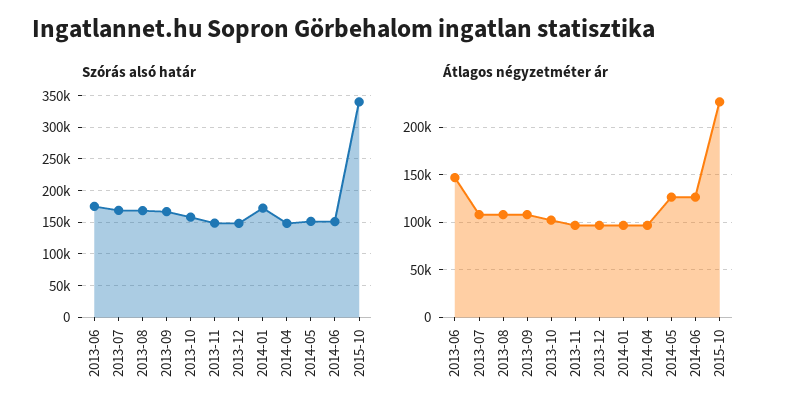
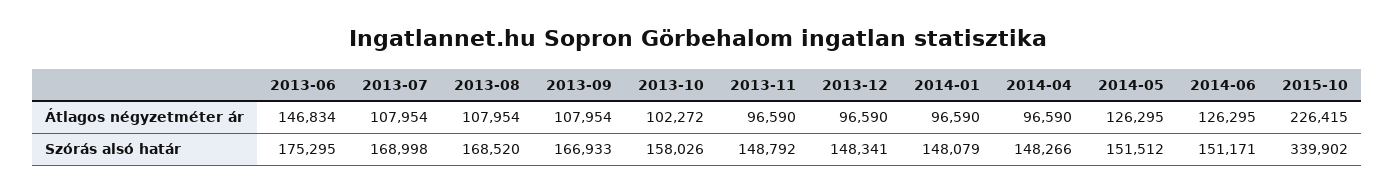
  {
    "Szórás alsó határ": {
      "2013-06": 175295,
      "2013-07": 168998,
      "2013-08": 168520,
      "2013-09": 166933,
      "2013-10": 158026,
      "2013-11": 148792,
      "2013-12": 148341,
-     "2014-01": 170000,
+     "2014-01": 148079,
      "2014-04": 148266,
      "2014-05": 151512,
      "2014-06": 151171,
      "2015-10": 339902
    },
    "Átlagos négyzetméter ár": {
      "2013-06": 146834,
      "2013-07": 107954,
      "2013-08": 107954,
      "2013-09": 107954,
      "2013-10": 102272,
      "2013-11": 96590,
      "2013-12": 96590,
      "2014-01": 96590,
      "2014-04": 96590,
      "2014-05": 126295,
      "2014-06": 126295,
      "2015-10": 226415
    }
  }

